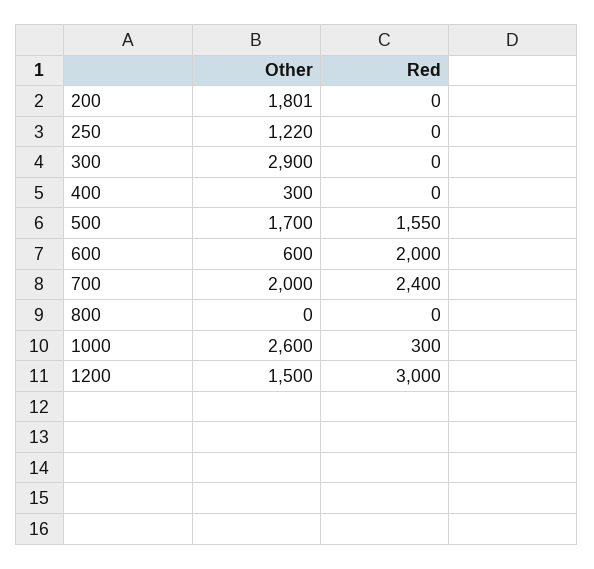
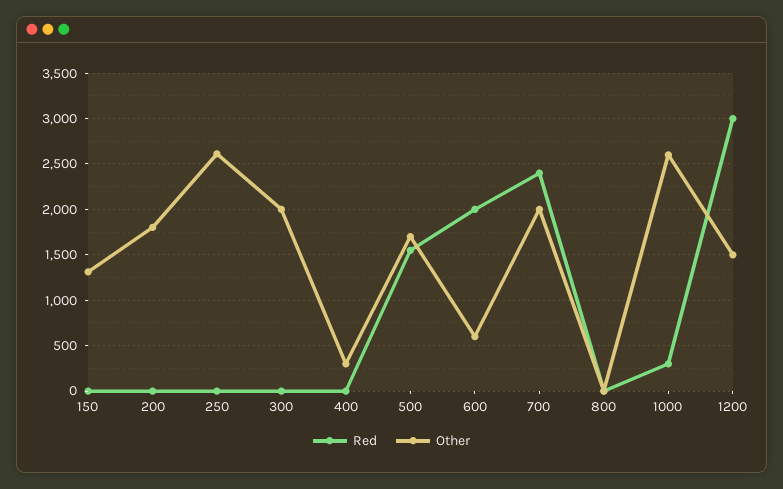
  {
    "Other": {
      "200": 1801,
-     "250": 1220,
+     "250": 2600,
-     "300": 2900,
+     "300": 2000,
      "400": 300,
      "500": 1700,
      "600": 600,
      "700": 2000,
      "800": 0,
      "1000": 2600,
-     "1200": 1500
+     "1200": 1500,
+     "150": 1300
    },
    "Red": {
      "200": 0,
      "250": 0,
      "300": 0,
      "400": 0,
      "500": 1550,
      "600": 2000,
      "700": 2400,
      "800": 0,
      "1000": 300,
-     "1200": 3000
+     "1200": 3000,
+     "150": 0
    }
  }

